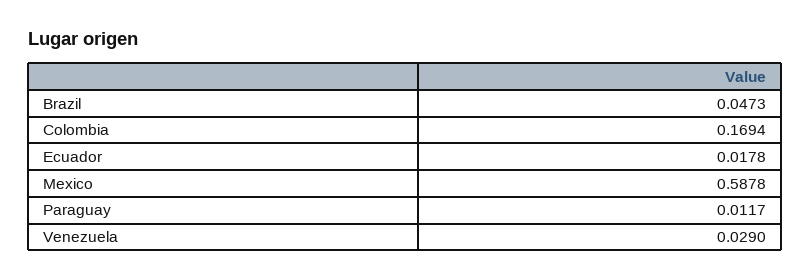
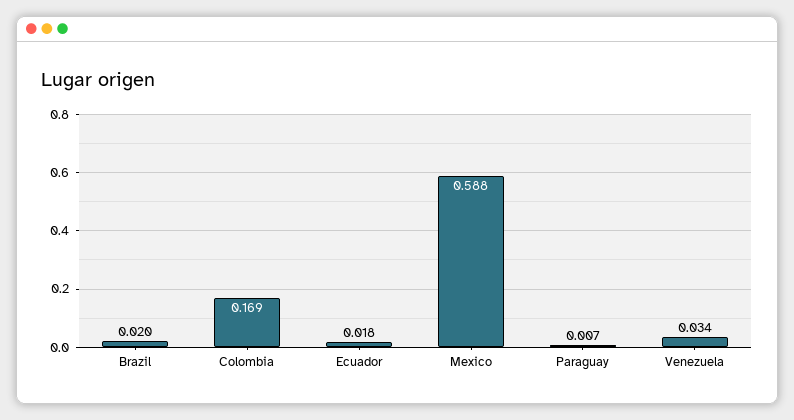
  {
-   "Brazil": 0.0473,
+   "Brazil": 0.02,
    "Colombia": 0.1694,
    "Ecuador": 0.0178,
    "Mexico": 0.5878,
-   "Paraguay": 0.0117,
+   "Paraguay": 0.007,
-   "Venezuela": 0.029
+   "Venezuela": 0.034
  }

